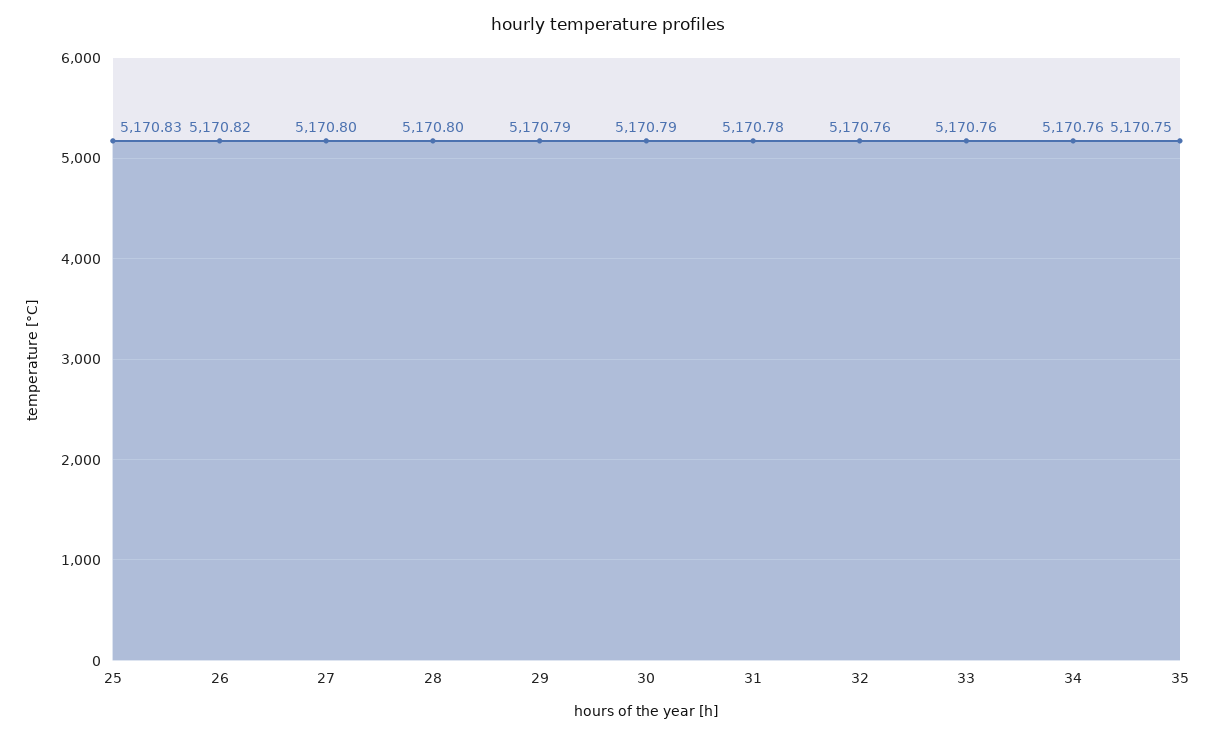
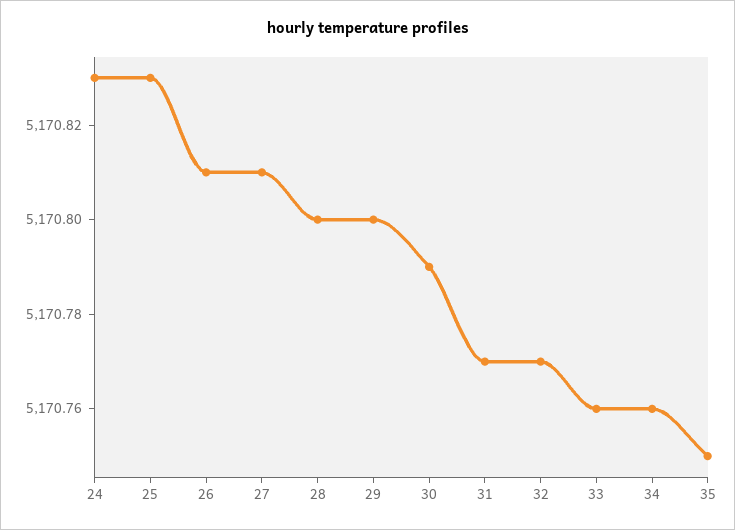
  {
    "25": 5170.83,
-   "26": 5170.82,
+   "26": 5170.81,
-   "27": 5170.8,
+   "27": 5170.81,
    "28": 5170.8,
-   "29": 5170.79,
+   "29": 5170.8,
    "30": 5170.79,
-   "31": 5170.78,
+   "31": 5170.77,
-   "32": 5170.76,
+   "32": 5170.77,
    "33": 5170.76,
    "34": 5170.76,
-   "35": 5170.75
+   "35": 5170.75,
+   "24": 5170.83
  }

